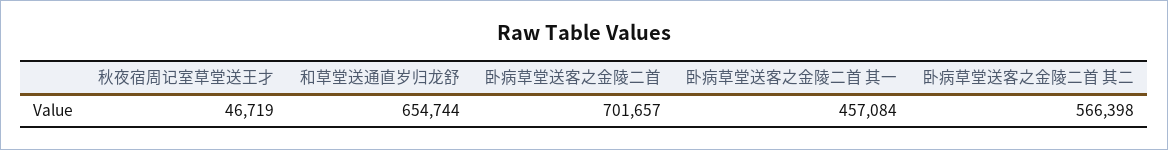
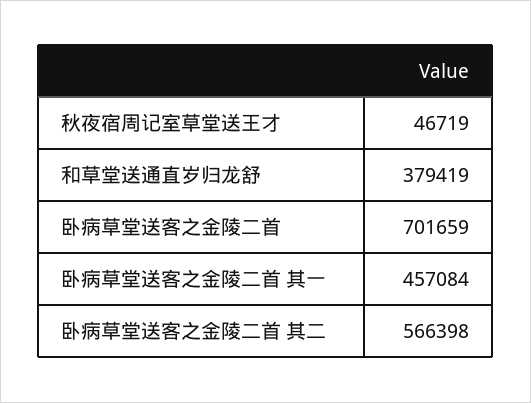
  {
    "秋夜宿周记室草堂送王才": 46719,
-   "和草堂送通直岁归龙舒": 654744,
+   "和草堂送通直岁归龙舒": 379419,
-   "卧病草堂送客之金陵二首": 701657,
+   "卧病草堂送客之金陵二首": 701659,
    "卧病草堂送客之金陵二首 其一": 457084,
    "卧病草堂送客之金陵二首 其二": 566398
  }

